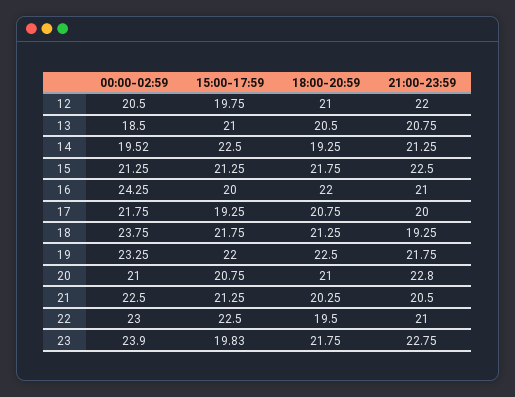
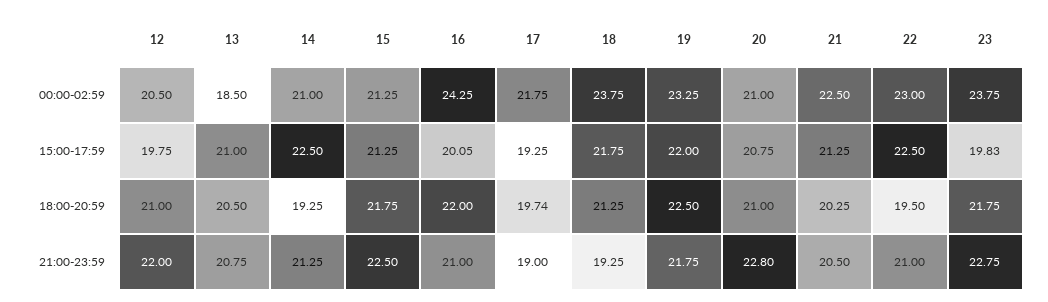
  {
    "00:00-02:59": {
      "12": 20.5,
      "13": 18.5,
-     "14": 19.52,
+     "14": 21,
      "15": 21.25,
      "16": 24.25,
      "17": 21.75,
      "18": 23.75,
      "19": 23.25,
      "20": 21,
      "21": 22.5,
      "22": 23,
-     "23": 23.9
+     "23": 23.75
    },
    "15:00-17:59": {
      "12": 19.75,
      "13": 21,
      "14": 22.5,
      "15": 21.25,
-     "16": 20,
+     "16": 20.05,
      "17": 19.25,
      "18": 21.75,
      "19": 22,
      "20": 20.75,
      "21": 21.25,
      "22": 22.5,
      "23": 19.83
    },
    "18:00-20:59": {
      "12": 21,
      "13": 20.5,
      "14": 19.25,
      "15": 21.75,
      "16": 22,
-     "17": 20.75,
+     "17": 19.74,
      "18": 21.25,
      "19": 22.5,
      "20": 21,
      "21": 20.25,
      "22": 19.5,
      "23": 21.75
    },
    "21:00-23:59": {
      "12": 22,
      "13": 20.75,
      "14": 21.25,
      "15": 22.5,
      "16": 21,
-     "17": 20,
+     "17": 19,
      "18": 19.25,
      "19": 21.75,
      "20": 22.8,
      "21": 20.5,
      "22": 21,
      "23": 22.75
    }
  }

